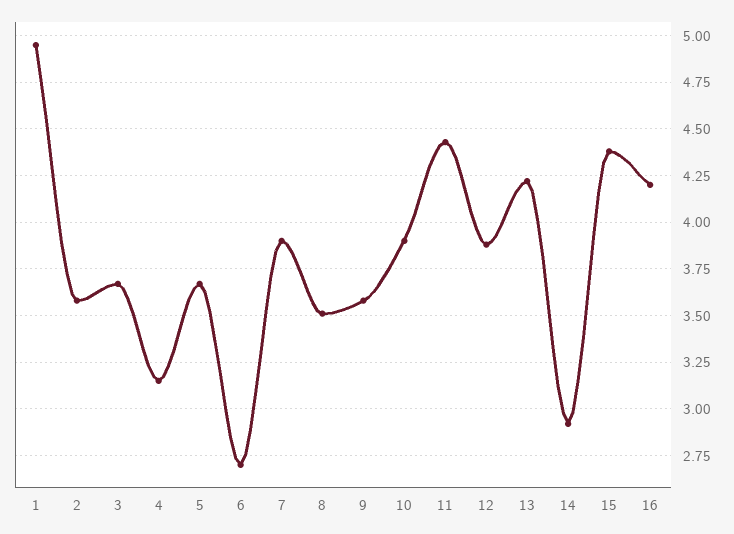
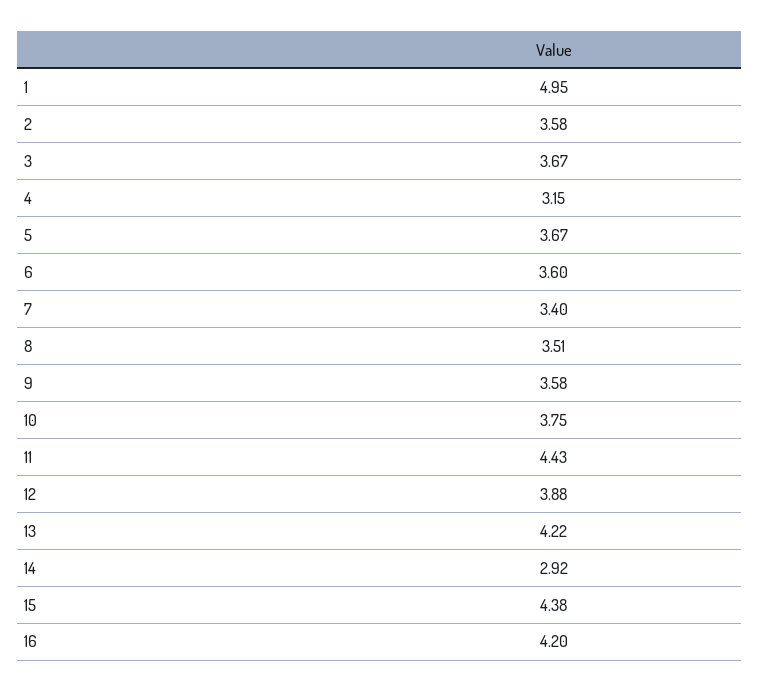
  {
    "1": 4.95,
    "2": 3.58,
    "3": 3.67,
    "4": 3.15,
    "5": 3.67,
-   "6": 2.7,
+   "6": 3.6,
-   "7": 3.9,
+   "7": 3.4,
    "8": 3.51,
    "9": 3.58,
-   "10": 3.9,
+   "10": 3.75,
    "11": 4.43,
    "12": 3.88,
    "13": 4.22,
    "14": 2.92,
    "15": 4.38,
    "16": 4.2
  }

